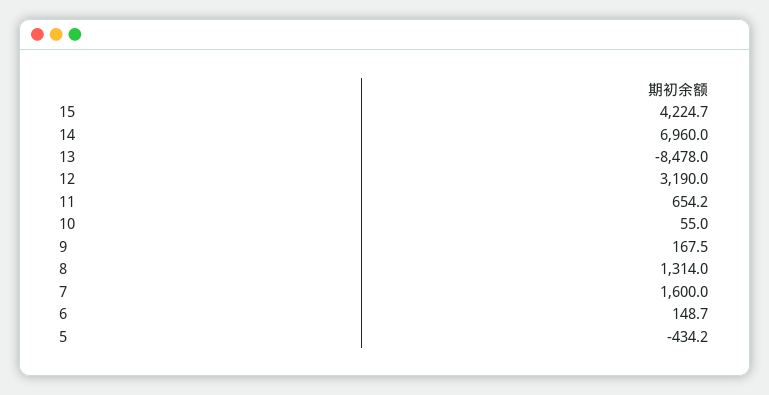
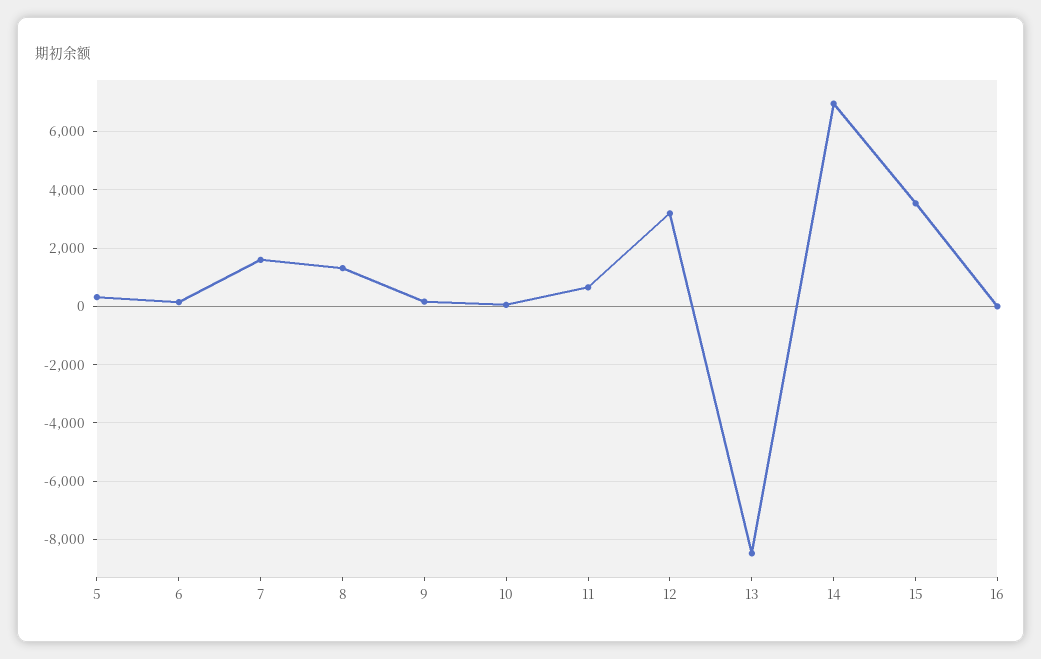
  {
-   "15": 4224.7,
+   "15": 3500,
    "14": 6960,
    "13": -8478,
    "12": 3190,
    "11": 654.2,
    "10": 55,
    "9": 167.5,
    "8": 1314,
    "7": 1600,
    "6": 148.7,
-   "5": -434.2
+   "5": 250,
+   "16": 0
  }

